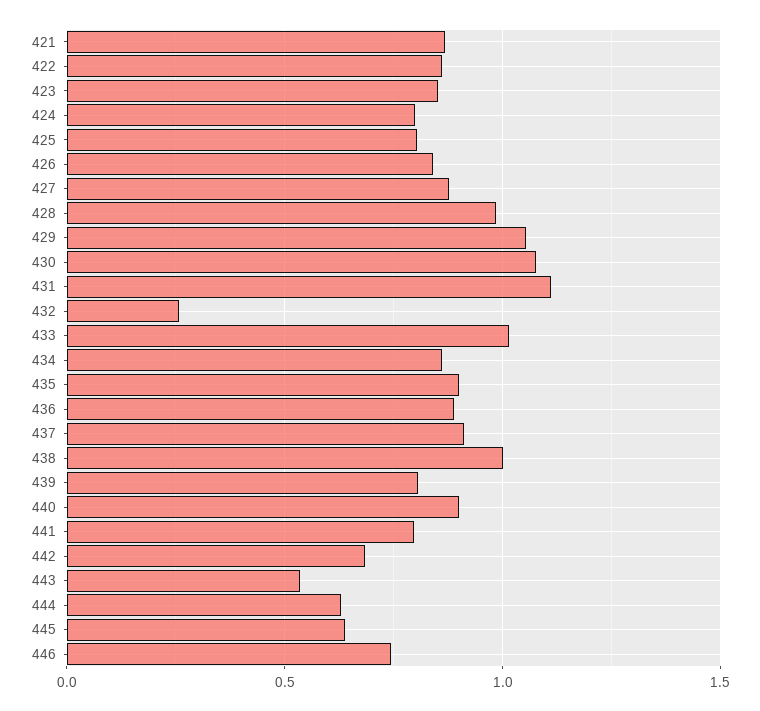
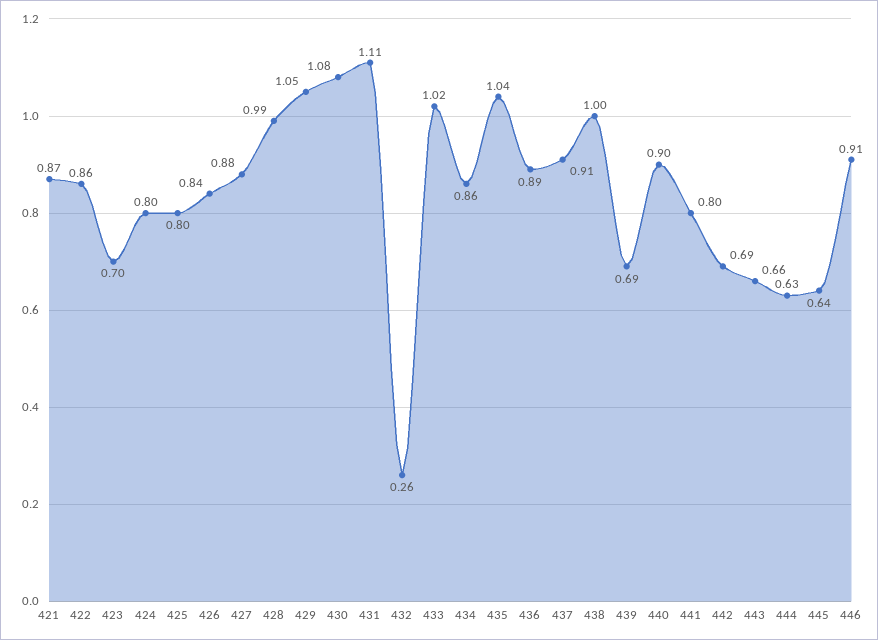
  {
    "421": 0.87,
    "422": 0.86,
-   "423": 0.85,
+   "423": 0.7,
    "424": 0.8,
    "425": 0.8,
    "426": 0.84,
    "427": 0.88,
    "428": 0.99,
    "429": 1.05,
    "430": 1.08,
    "431": 1.11,
    "432": 0.26,
    "433": 1.02,
    "434": 0.86,
-   "435": 0.9,
+   "435": 1.04,
    "436": 0.89,
    "437": 0.91,
    "438": 1,
-   "439": 0.8,
+   "439": 0.69,
    "440": 0.9,
    "441": 0.8,
    "442": 0.69,
-   "443": 0.55,
+   "443": 0.66,
    "444": 0.63,
    "445": 0.64,
-   "446": 0.75
+   "446": 0.91
  }

